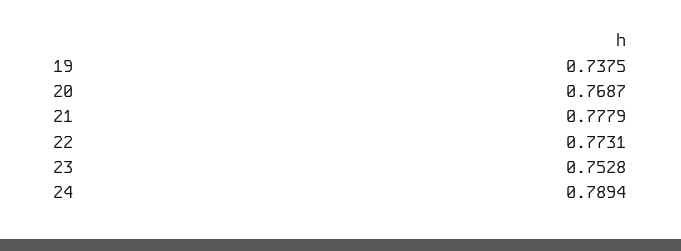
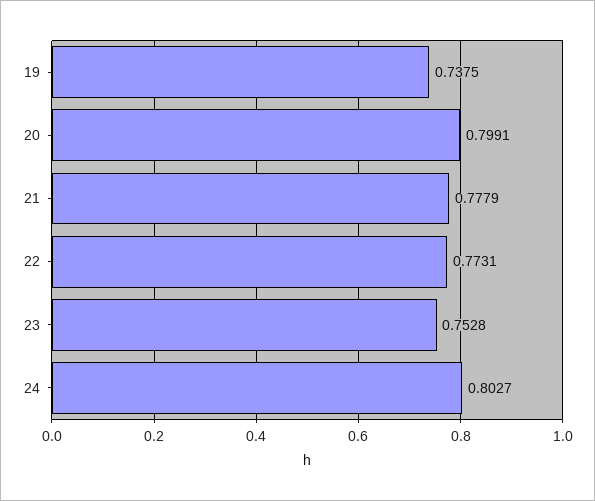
  {
    "19": 0.7375,
-   "20": 0.7687,
+   "20": 0.7991,
    "21": 0.7779,
    "22": 0.7731,
    "23": 0.7528,
-   "24": 0.7894
+   "24": 0.8027
  }

